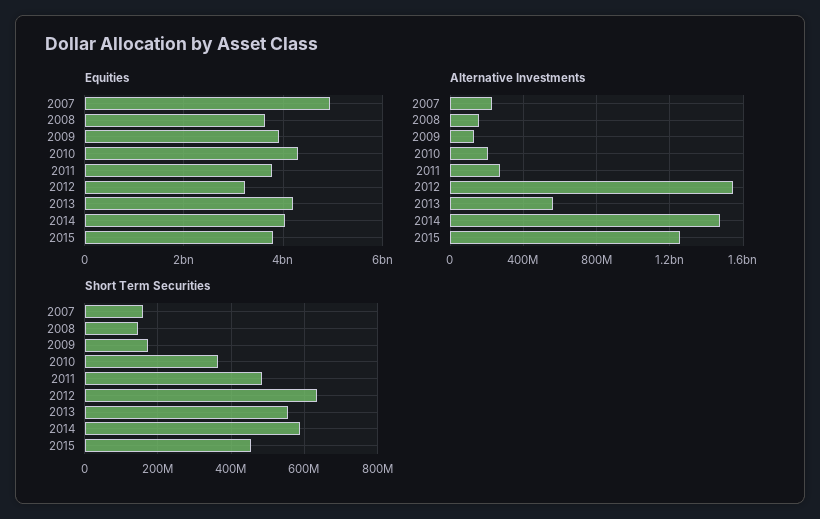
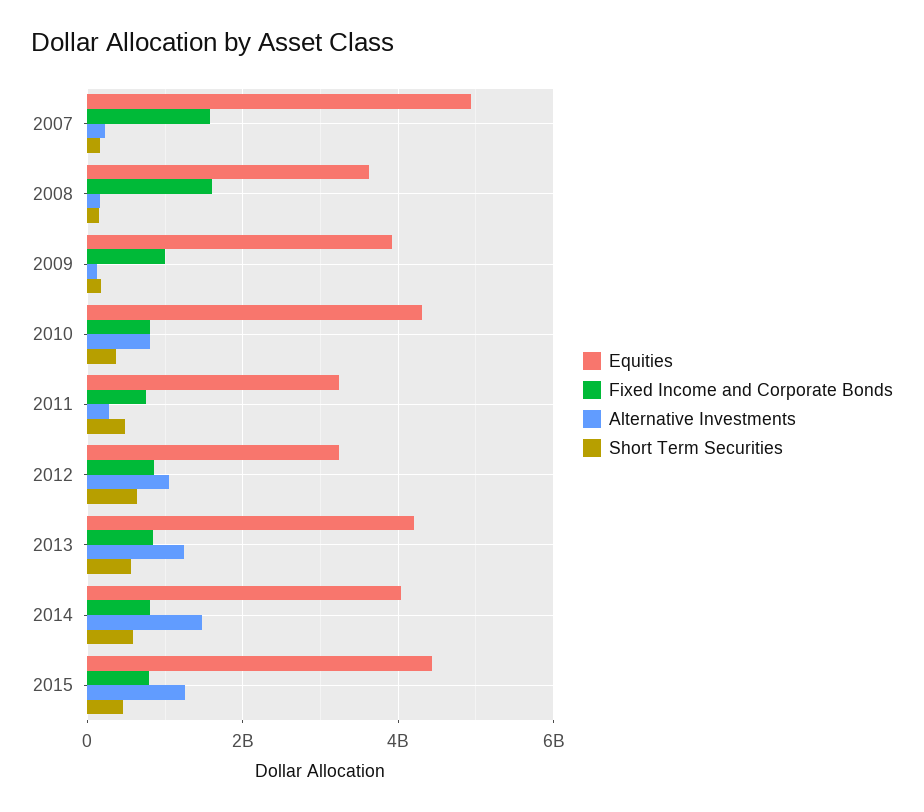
  {
    "Equities": {
      "2007": 5000000000,
      "2008": 3600000000,
      "2009": 4000000000,
      "2010": 4400000000,
-     "2011": 3800000000,
+     "2011": 3200000000,
      "2012": 3200000000,
      "2013": 4200000000,
      "2014": 4000000000,
-     "2015": 3800000000
+     "2015": 4400000000
    },
    "Alternative Investments": {
      "2007": 250000000,
      "2008": 150000000,
      "2009": 150000000,
-     "2010": 200000000,
+     "2010": 800000000,
      "2011": 250000000,
-     "2012": 1550000000,
+     "2012": 1000000000,
-     "2013": 550000000,
+     "2013": 1200000000,
      "2014": 1450000000,
      "2015": 1250000000
    },
    "Short Term Securities": {
      "2007": 160000000,
      "2008": 140000000,
      "2009": 180000000,
      "2010": 360000000,
      "2011": 480000000,
      "2012": 640000000,
      "2013": 560000000,
      "2014": 580000000,
      "2015": 460000000
-   }
+   },
+   "Fixed Income and Corporate Bonds": {
+     "2007": 1600000000,
+     "2008": 1600000000,
+     "2009": 1000000000,
+     "2010": 800000000,
+     "2011": 800000000,
+     "2012": 800000000,
+     "2013": 800000000,
+     "2014": 800000000,
+     "2015": 800000000
+   }
  }

